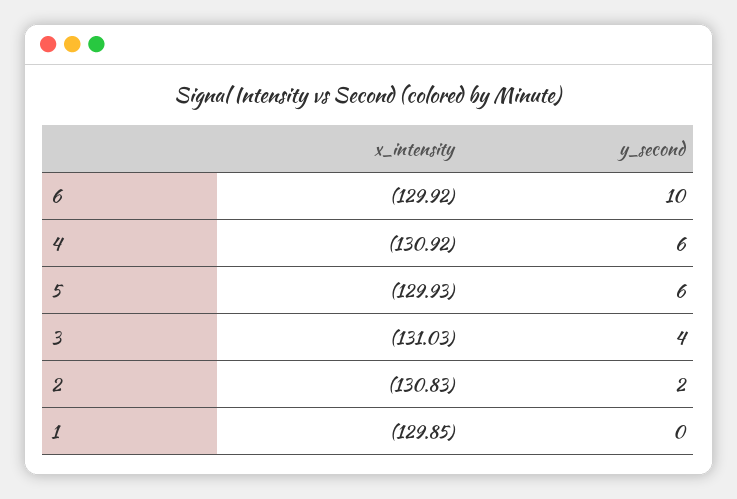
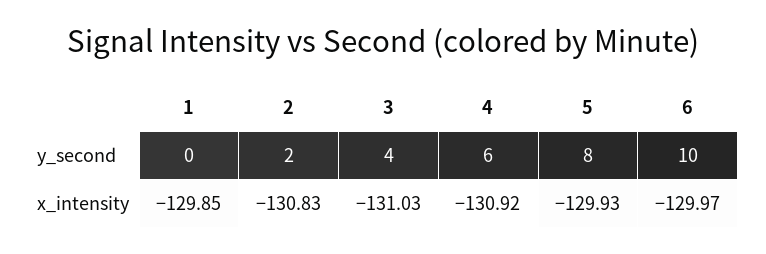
  {
    "x_intensity": {
-     "6": -129.92,
+     "6": -129.97,
      "4": -130.92,
      "5": -129.93,
      "3": -131.03,
      "2": -130.83,
      "1": -129.85
    },
    "y_second": {
      "6": 10,
      "4": 6,
-     "5": 6,
+     "5": 8,
      "3": 4,
      "2": 2,
      "1": 0
    }
  }

